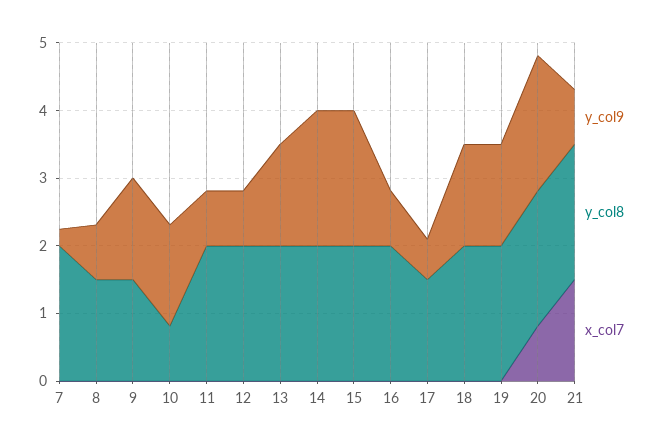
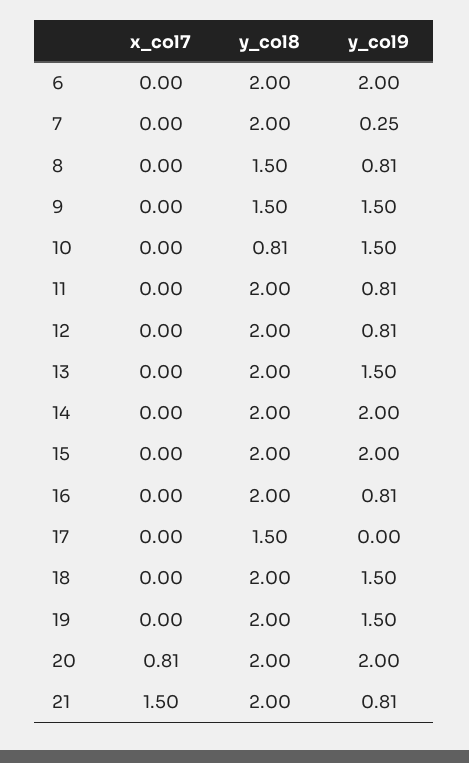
  {
    "y_col9": {
      "7": 0.25,
      "8": 0.81,
      "9": 1.5,
      "10": 1.5,
      "11": 0.81,
      "12": 0.81,
      "13": 1.5,
      "14": 2,
      "15": 2,
      "16": 0.81,
-     "17": 0.6,
+     "17": 0,
      "18": 1.5,
      "19": 1.5,
      "20": 2,
-     "21": 0.81
+     "21": 0.81,
+     "6": 2
    },
    "y_col8": {
      "7": 2,
      "8": 1.5,
      "9": 1.5,
      "10": 0.81,
      "11": 2,
      "12": 2,
      "13": 2,
      "14": 2,
      "15": 2,
      "16": 2,
      "17": 1.5,
      "18": 2,
      "19": 2,
      "20": 2,
-     "21": 2
+     "21": 2,
+     "6": 2
    },
    "x_col7": {
      "7": 0,
      "8": 0,
      "9": 0,
      "10": 0,
      "11": 0,
      "12": 0,
      "13": 0,
      "14": 0,
      "15": 0,
      "16": 0,
      "17": 0,
      "18": 0,
      "19": 0,
      "20": 0.81,
-     "21": 1.5
+     "21": 1.5,
+     "6": 0
    }
  }

